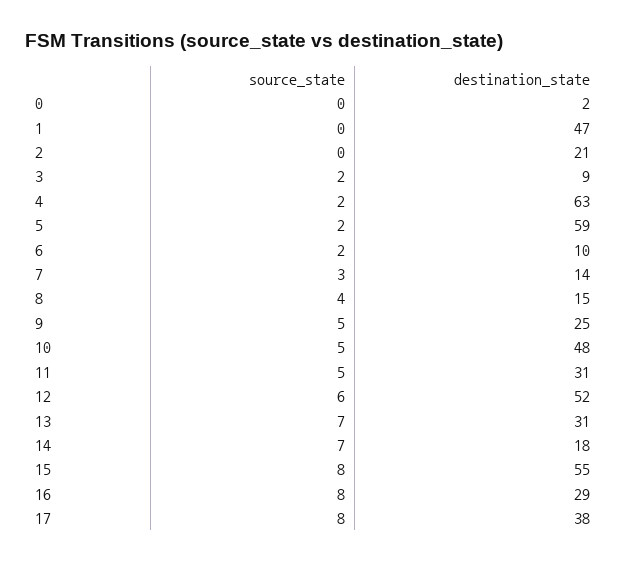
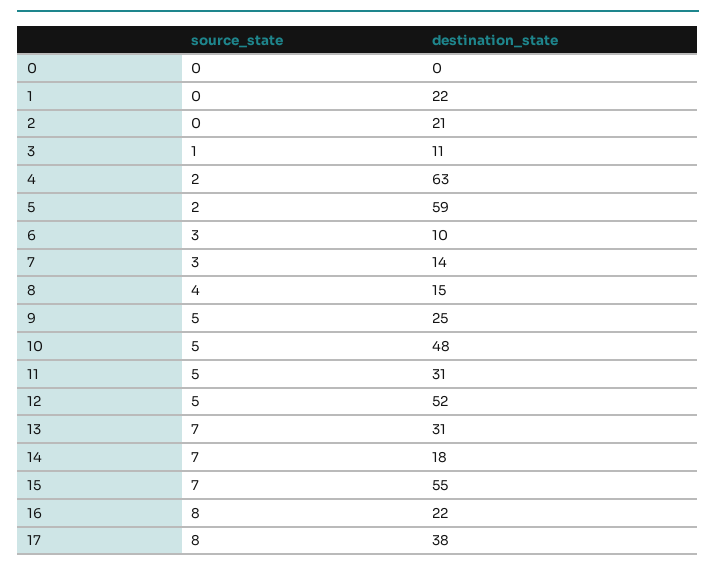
  {
    "source_state": {
      "0": 0,
      "1": 0,
      "2": 0,
-     "3": 2,
+     "3": 1,
      "4": 2,
      "5": 2,
-     "6": 2,
+     "6": 3,
      "7": 3,
      "8": 4,
      "9": 5,
      "10": 5,
      "11": 5,
-     "12": 6,
+     "12": 5,
      "13": 7,
      "14": 7,
-     "15": 8,
+     "15": 7,
      "16": 8,
      "17": 8
    },
    "destination_state": {
-     "0": 2,
+     "0": 0,
-     "1": 47,
+     "1": 22,
      "2": 21,
-     "3": 9,
+     "3": 11,
      "4": 63,
      "5": 59,
      "6": 10,
      "7": 14,
      "8": 15,
      "9": 25,
      "10": 48,
      "11": 31,
      "12": 52,
      "13": 31,
      "14": 18,
      "15": 55,
-     "16": 29,
+     "16": 22,
      "17": 38
    }
  }

